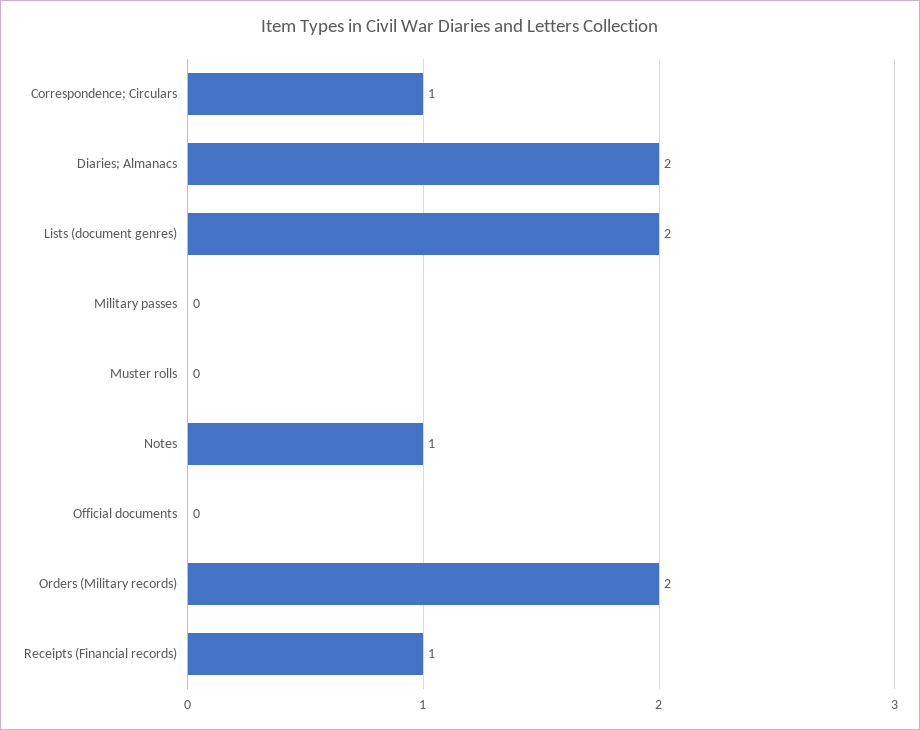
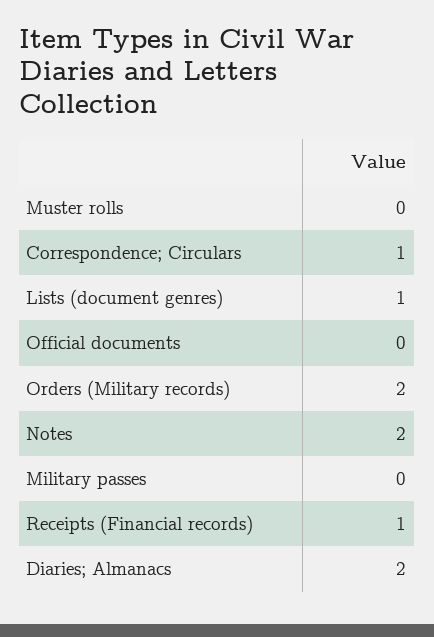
  {
    "Correspondence; Circulars": 1,
    "Diaries; Almanacs": 2,
-   "Lists (document genres)": 2,
+   "Lists (document genres)": 1,
    "Military passes": 0,
    "Muster rolls": 0,
-   "Notes": 1,
+   "Notes": 2,
    "Official documents": 0,
    "Orders (Military records)": 2,
    "Receipts (Financial records)": 1
  }

